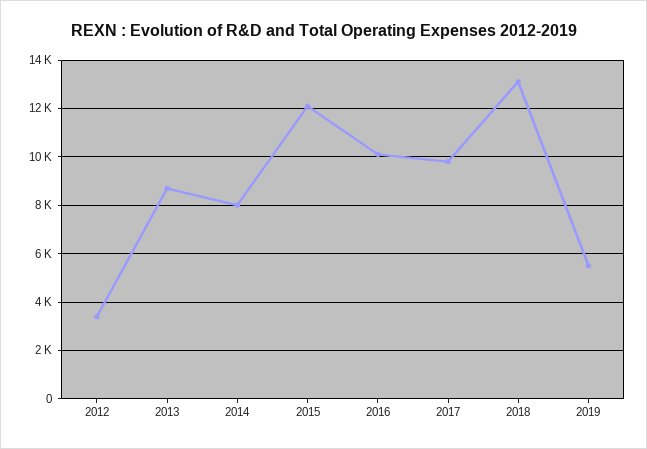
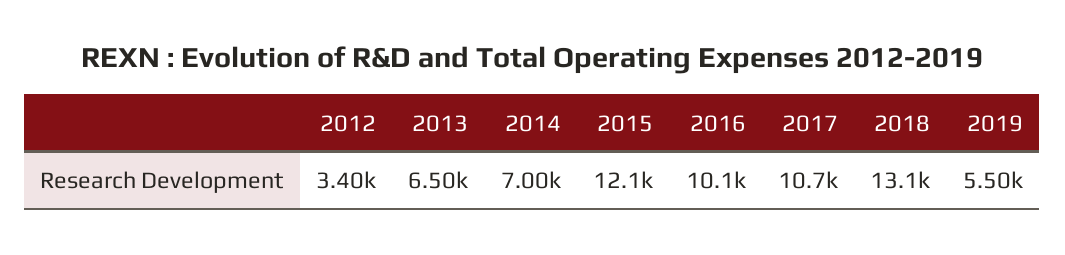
  {
    "2012": 3400,
-   "2013": 8750,
+   "2013": 6500,
-   "2014": 8000,
+   "2014": 7000,
    "2015": 12100,
    "2016": 10100,
-   "2017": 9750,
+   "2017": 10700,
    "2018": 13100,
    "2019": 5500
  }

